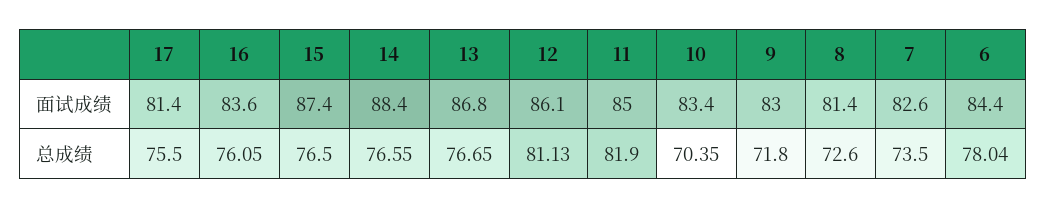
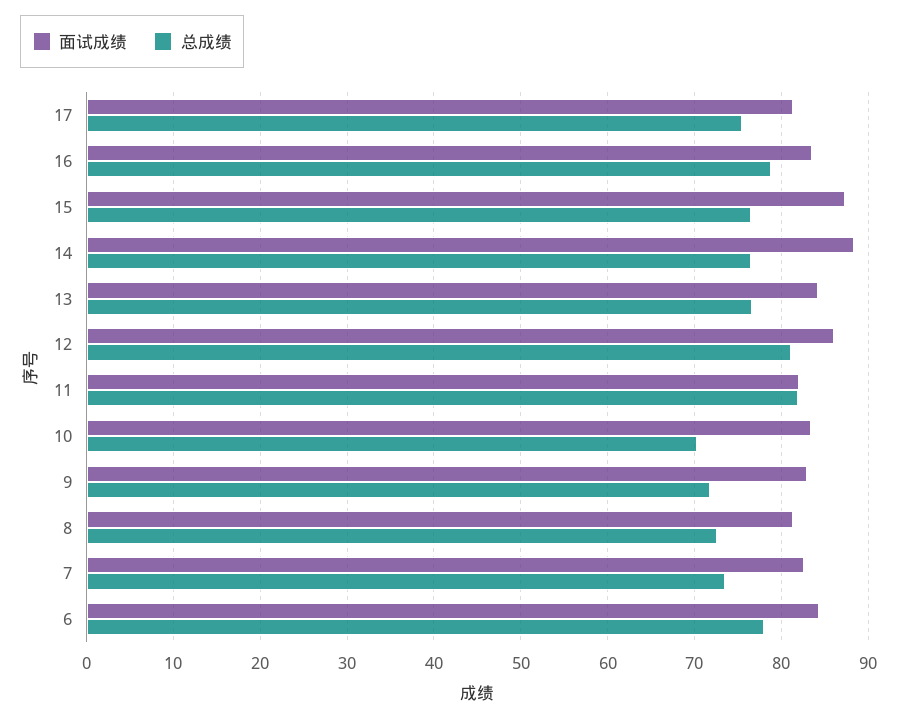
  {
    "面试成绩": {
      "17": 81.4,
      "16": 83.6,
      "15": 87.4,
      "14": 88.4,
-     "13": 86.8,
+     "13": 84,
      "12": 86.1,
-     "11": 85,
+     "11": 82,
      "10": 83.4,
      "9": 83,
      "8": 81.4,
      "7": 82.6,
      "6": 84.4
    },
    "总成绩": {
      "17": 75.5,
-     "16": 76.05,
+     "16": 79,
      "15": 76.5,
      "14": 76.55,
      "13": 76.65,
      "12": 81.13,
      "11": 81.9,
      "10": 70.35,
      "9": 71.8,
      "8": 72.6,
      "7": 73.5,
      "6": 78.04
    }
  }

